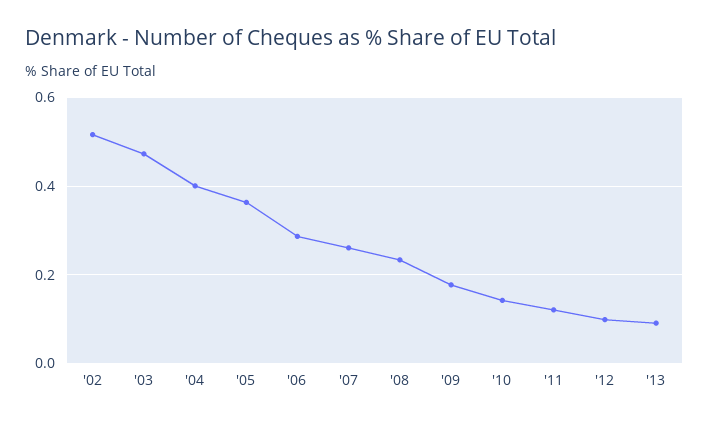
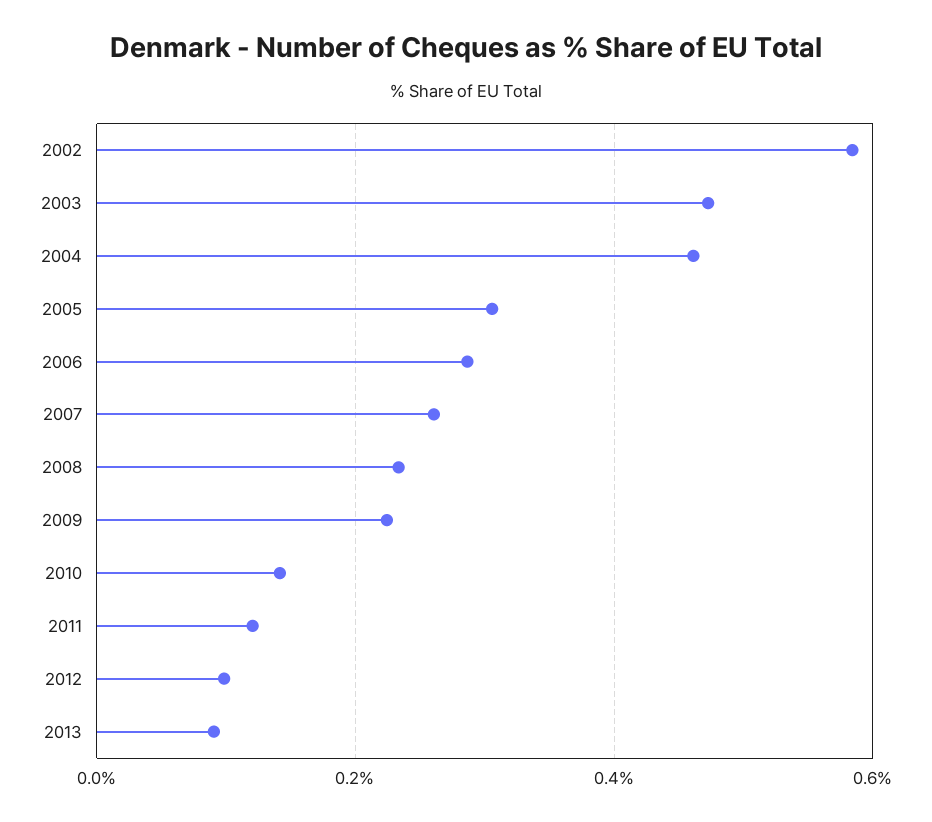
  {
-   "'02": 0.52,
+   "'02": 0.58,
    "'03": 0.48,
-   "'04": 0.4,
+   "'04": 0.46,
-   "'05": 0.36,
+   "'05": 0.3,
    "'06": 0.28,
    "'07": 0.26,
    "'08": 0.24,
-   "'09": 0.18,
+   "'09": 0.22,
    "'10": 0.14,
    "'11": 0.12,
    "'12": 0.1,
    "'13": 0.1
  }

